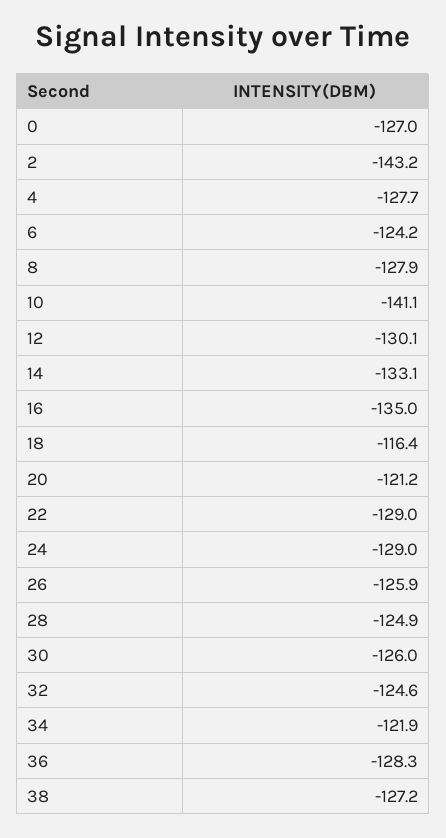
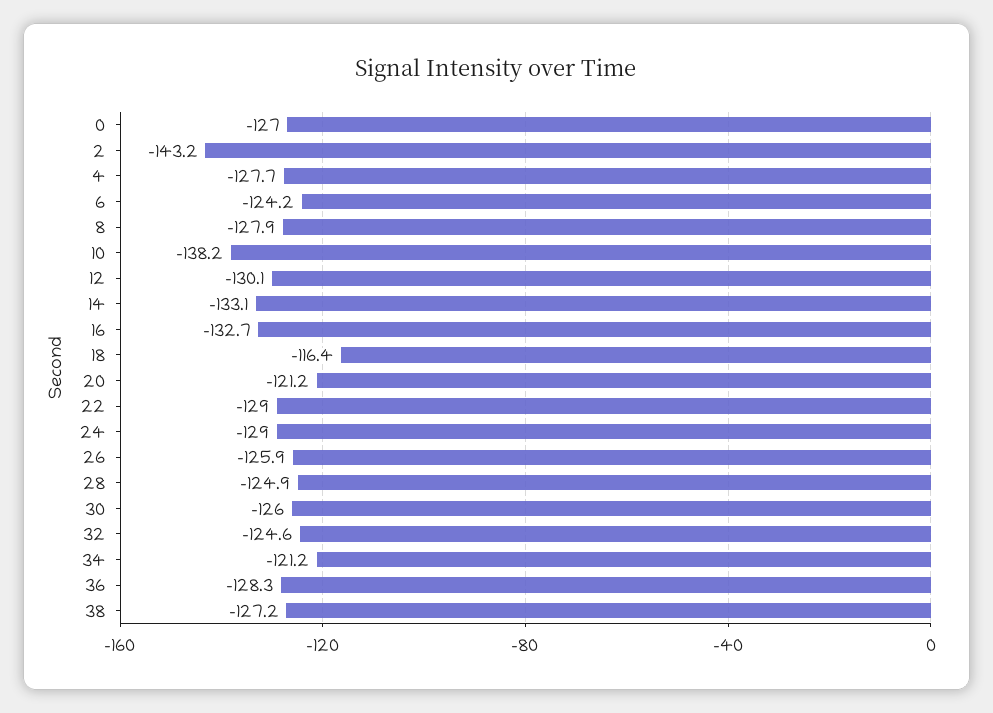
  {
    "0": -127,
    "2": -143.2,
    "4": -127.7,
    "6": -124.2,
    "8": -127.9,
-   "10": -141.1,
+   "10": -138.2,
    "12": -130.1,
    "14": -133.1,
-   "16": -135,
+   "16": -132.7,
    "18": -116.4,
    "20": -121.2,
    "22": -129,
    "24": -129,
    "26": -125.9,
    "28": -124.9,
    "30": -126,
    "32": -124.6,
-   "34": -121.9,
+   "34": -121.2,
    "36": -128.3,
    "38": -127.2
  }

